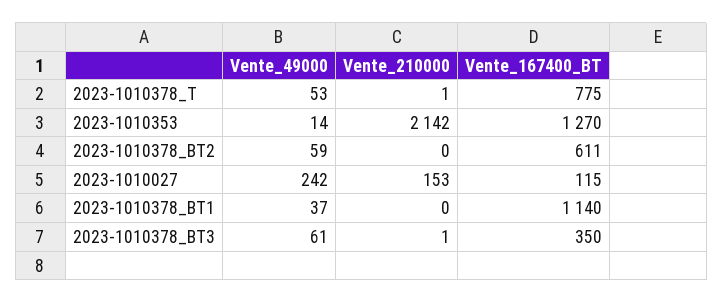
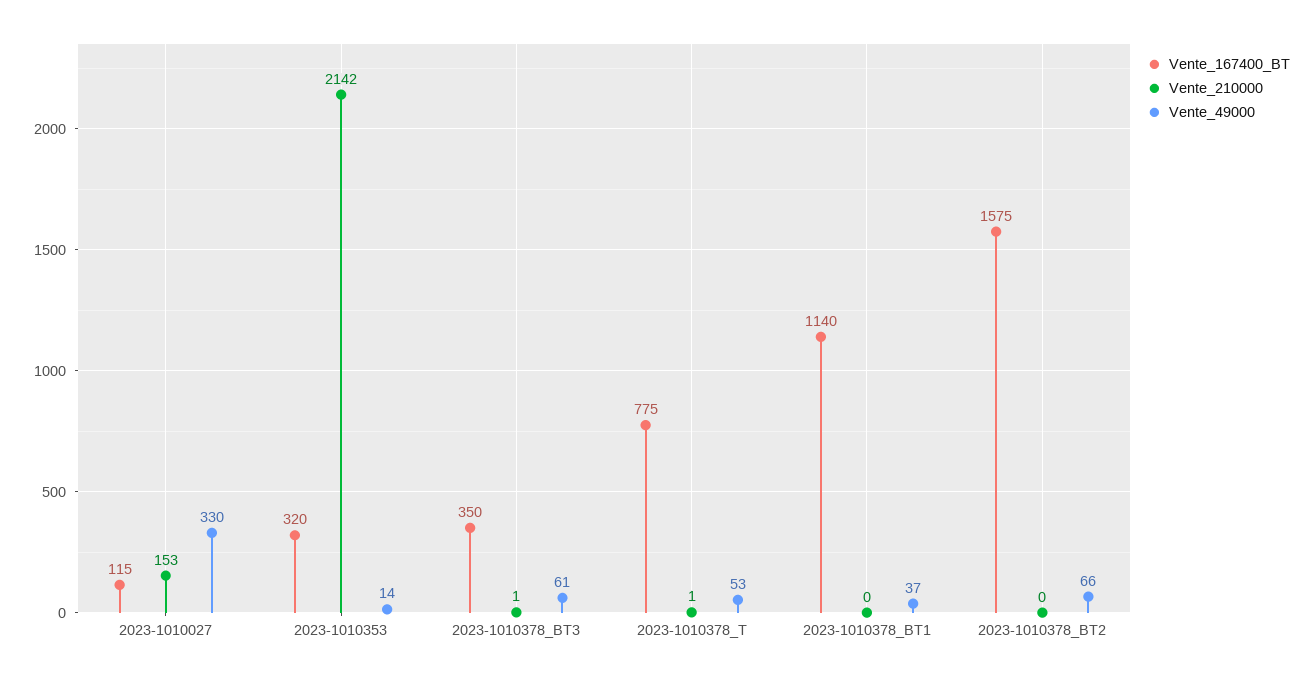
  {
    "Vente_49000": {
      "2023-1010378_T": 53,
      "2023-1010353": 14,
-     "2023-1010378_BT2": 59,
+     "2023-1010378_BT2": 66,
-     "2023-1010027": 242,
+     "2023-1010027": 330,
      "2023-1010378_BT1": 37,
      "2023-1010378_BT3": 61
    },
    "Vente_210000": {
      "2023-1010378_T": 1,
      "2023-1010353": 2142,
      "2023-1010378_BT2": 0,
      "2023-1010027": 153,
      "2023-1010378_BT1": 0,
      "2023-1010378_BT3": 1
    },
    "Vente_167400_BT": {
      "2023-1010378_T": 775,
-     "2023-1010353": 1270,
+     "2023-1010353": 320,
-     "2023-1010378_BT2": 611,
+     "2023-1010378_BT2": 1575,
      "2023-1010027": 115,
      "2023-1010378_BT1": 1140,
      "2023-1010378_BT3": 350
    }
  }

